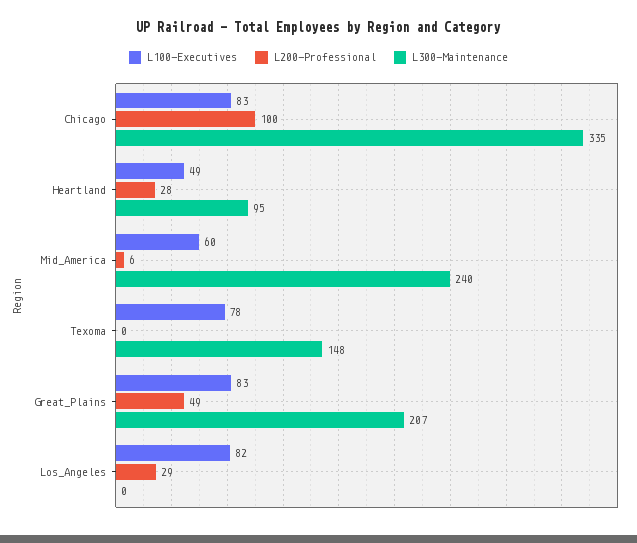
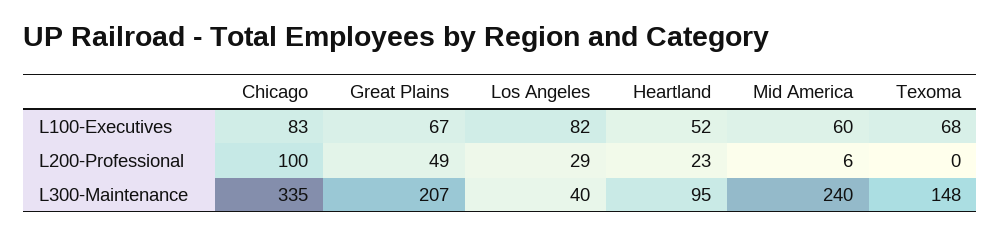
  {
    "L100-Executives": {
      "Chicago": 83,
-     "Heartland": 49,
+     "Heartland": 52,
      "Mid_America": 60,
-     "Texoma": 78,
+     "Texoma": 68,
-     "Great_Plains": 83,
+     "Great_Plains": 67,
      "Los_Angeles": 82
    },
    "L200-Professional": {
      "Chicago": 100,
-     "Heartland": 28,
+     "Heartland": 23,
      "Mid_America": 6,
      "Texoma": 0,
      "Great_Plains": 49,
      "Los_Angeles": 29
    },
    "L300-Maintenance": {
      "Chicago": 335,
      "Heartland": 95,
      "Mid_America": 240,
      "Texoma": 148,
      "Great_Plains": 207,
-     "Los_Angeles": 0
+     "Los_Angeles": 40
    }
  }

